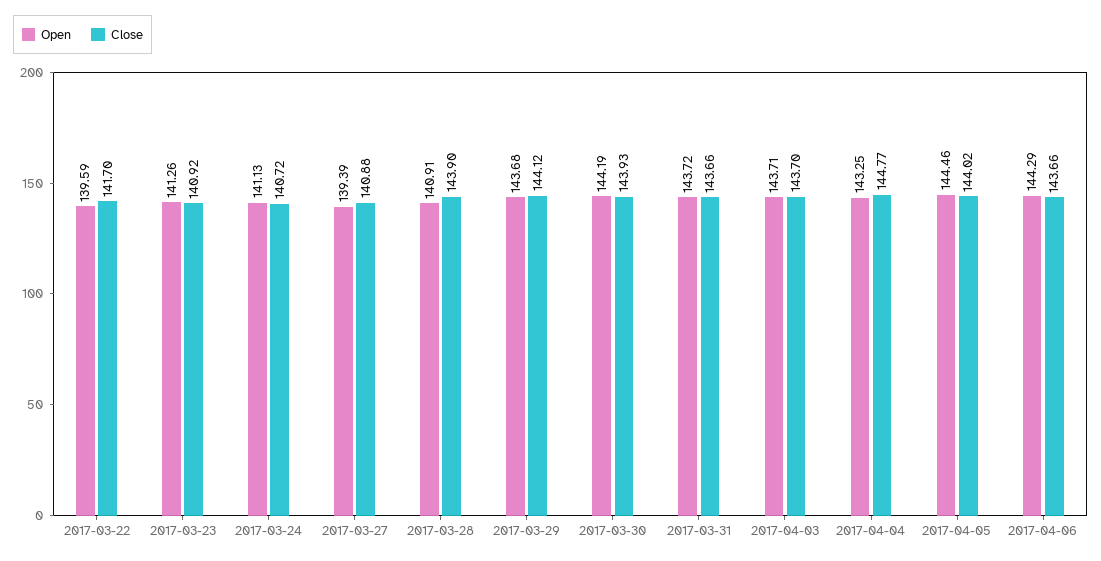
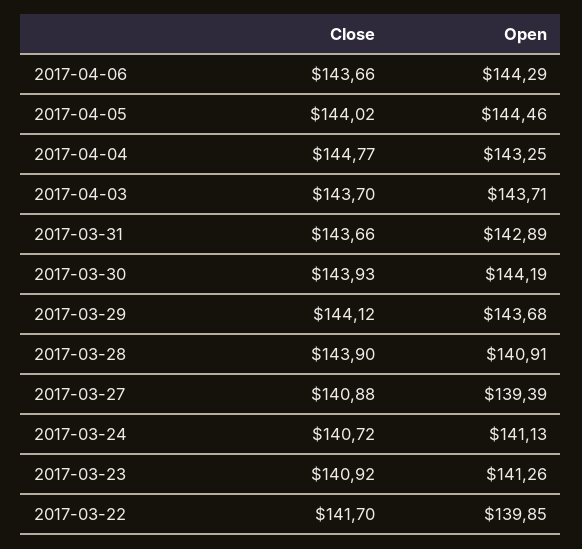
  {
    "Open": {
-     "2017-03-22": 139.59,
+     "2017-03-22": 139.85,
      "2017-03-23": 141.26,
      "2017-03-24": 141.13,
      "2017-03-27": 139.39,
      "2017-03-28": 140.91,
      "2017-03-29": 143.68,
      "2017-03-30": 144.19,
-     "2017-03-31": 143.72,
+     "2017-03-31": 142.89,
      "2017-04-03": 143.71,
      "2017-04-04": 143.25,
      "2017-04-05": 144.46,
      "2017-04-06": 144.29
    },
    "Close": {
      "2017-03-22": 141.7,
      "2017-03-23": 140.92,
      "2017-03-24": 140.72,
      "2017-03-27": 140.88,
      "2017-03-28": 143.9,
      "2017-03-29": 144.12,
      "2017-03-30": 143.93,
      "2017-03-31": 143.66,
      "2017-04-03": 143.7,
      "2017-04-04": 144.77,
      "2017-04-05": 144.02,
      "2017-04-06": 143.66
    }
  }

